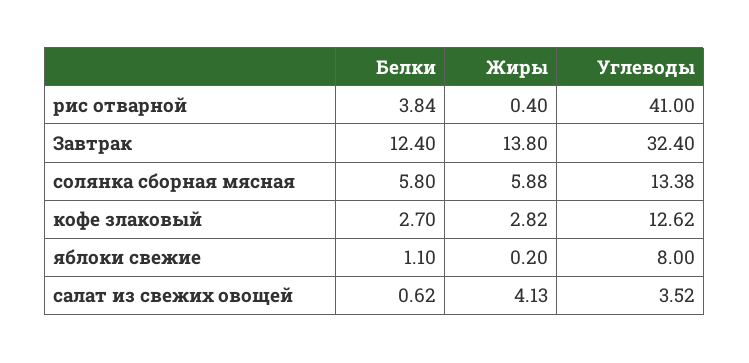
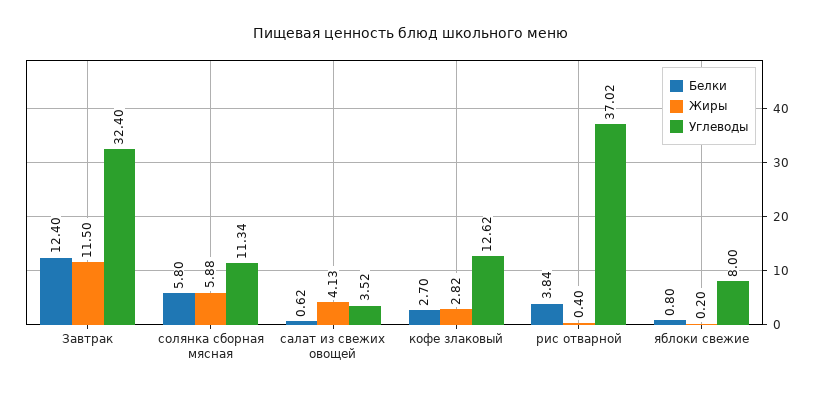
  {
    "Белки": {
      "рис отварной": 3.84,
      "Завтрак": 12.4,
      "солянка сборная мясная": 5.8,
      "кофе злаковый": 2.7,
-     "яблоки свежие": 1.1,
+     "яблоки свежие": 0.8,
      "салат из свежих овощей": 0.62
    },
    "Жиры": {
      "рис отварной": 0.4,
-     "Завтрак": 13.8,
+     "Завтрак": 11.5,
      "солянка сборная мясная": 5.88,
      "кофе злаковый": 2.82,
      "яблоки свежие": 0.2,
      "салат из свежих овощей": 4.13
    },
    "Углеводы": {
-     "рис отварной": 41,
+     "рис отварной": 37.02,
      "Завтрак": 32.4,
-     "солянка сборная мясная": 13.38,
+     "солянка сборная мясная": 11.34,
      "кофе злаковый": 12.62,
      "яблоки свежие": 8,
      "салат из свежих овощей": 3.52
    }
  }

